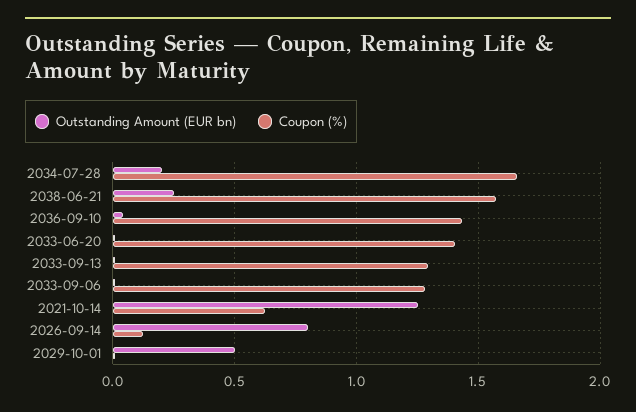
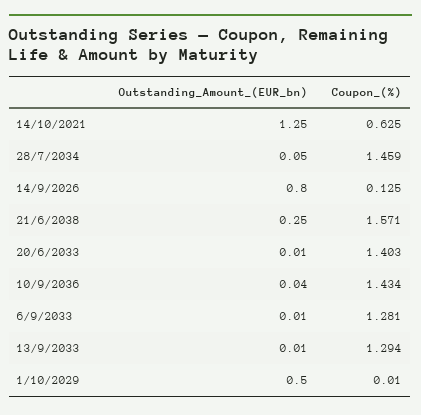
  {
    "Outstanding Amount (EUR bn)": {
-     "2034-07-28": 0.2,
+     "2034-07-28": 0.05,
      "2038-06-21": 0.25,
      "2036-09-10": 0.04,
      "2033-06-20": 0.01,
      "2033-09-13": 0.01,
      "2033-09-06": 0.01,
      "2021-10-14": 1.25,
      "2026-09-14": 0.8,
      "2029-10-01": 0.5
    },
    "Coupon (%)": {
-     "2034-07-28": 1.65,
+     "2034-07-28": 1.459,
      "2038-06-21": 1.571,
      "2036-09-10": 1.434,
      "2033-06-20": 1.403,
      "2033-09-13": 1.294,
      "2033-09-06": 1.281,
      "2021-10-14": 0.625,
      "2026-09-14": 0.125,
      "2029-10-01": 0.01
    }
  }

